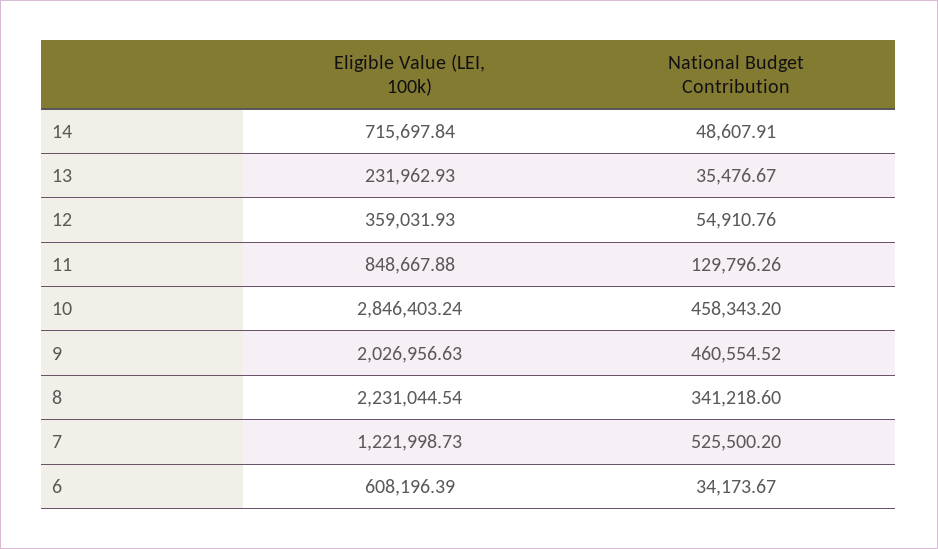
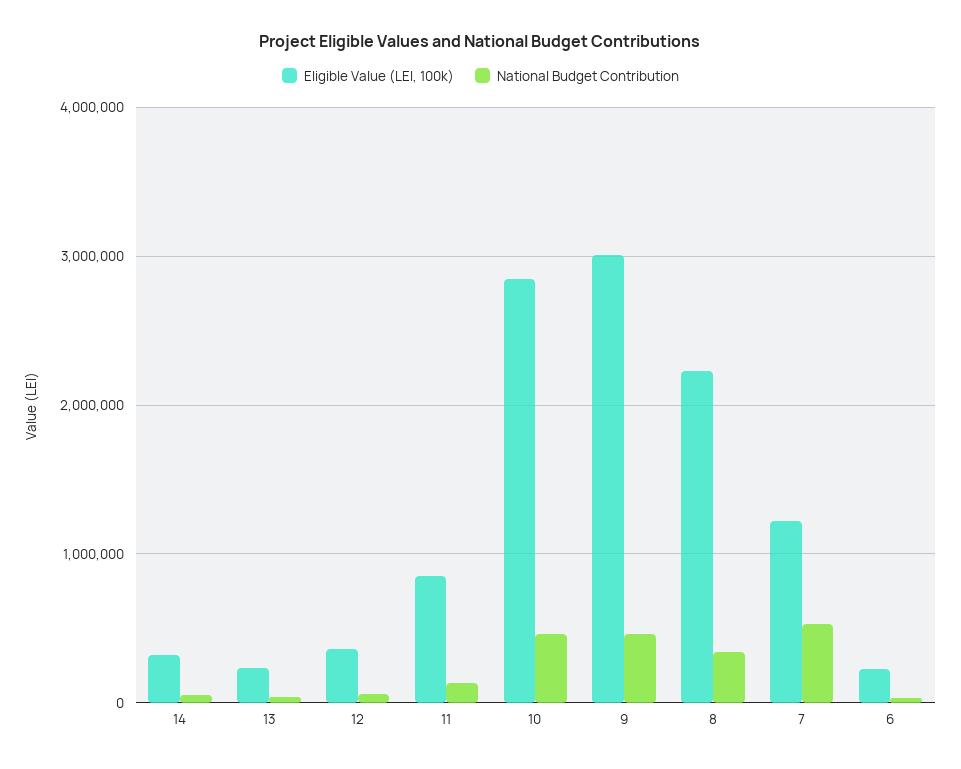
  {
    "Eligible Value (LEI, 100k)": {
-     "14": 715697.84,
+     "14": 300000,
      "13": 231962.93,
      "12": 359031.93,
      "11": 848667.88,
      "10": 2846403.24,
-     "9": 2026956.63,
+     "9": 3000000,
      "8": 2231044.54,
      "7": 1221998.73,
-     "6": 608196.39
+     "6": 200000
    },
    "National Budget Contribution": {
      "14": 48607.91,
      "13": 35476.67,
      "12": 54910.76,
      "11": 129796.26,
      "10": 458343.2,
      "9": 460554.52,
      "8": 341218.6,
      "7": 525500.2,
      "6": 34173.67
    }
  }

